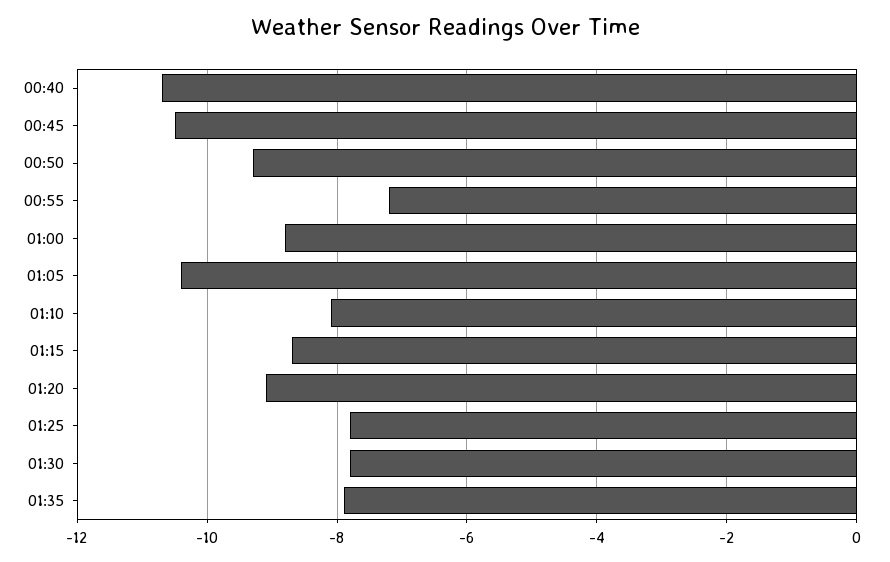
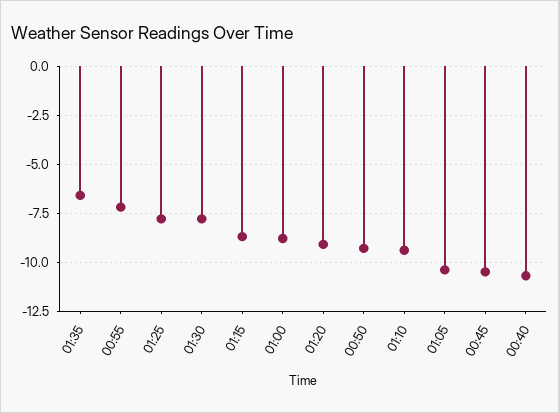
  {
    "00:40": -10.5,
    "00:45": -10.5,
    "00:50": -9.5,
    "00:55": -7,
    "01:00": -9,
    "01:05": -10.5,
-   "01:10": -8,
+   "01:10": -9.5,
    "01:15": -8.5,
    "01:20": -9,
    "01:25": -8,
    "01:30": -8,
-   "01:35": -8
+   "01:35": -6.5
  }

